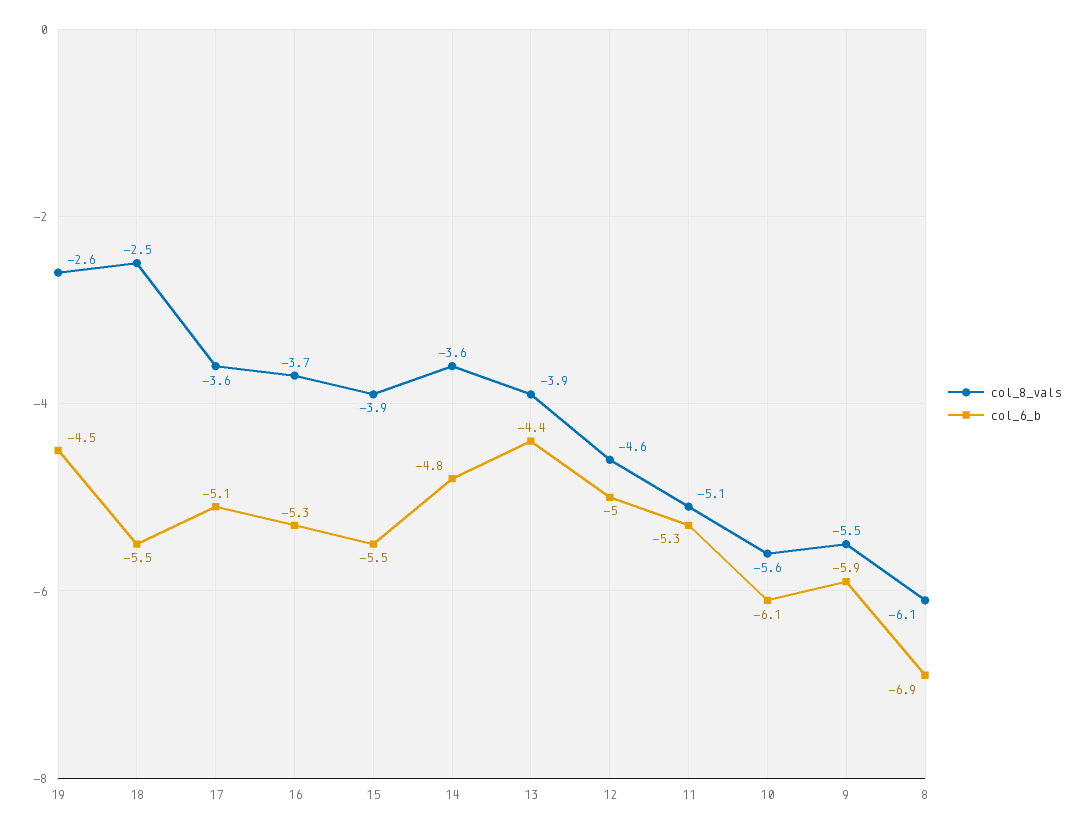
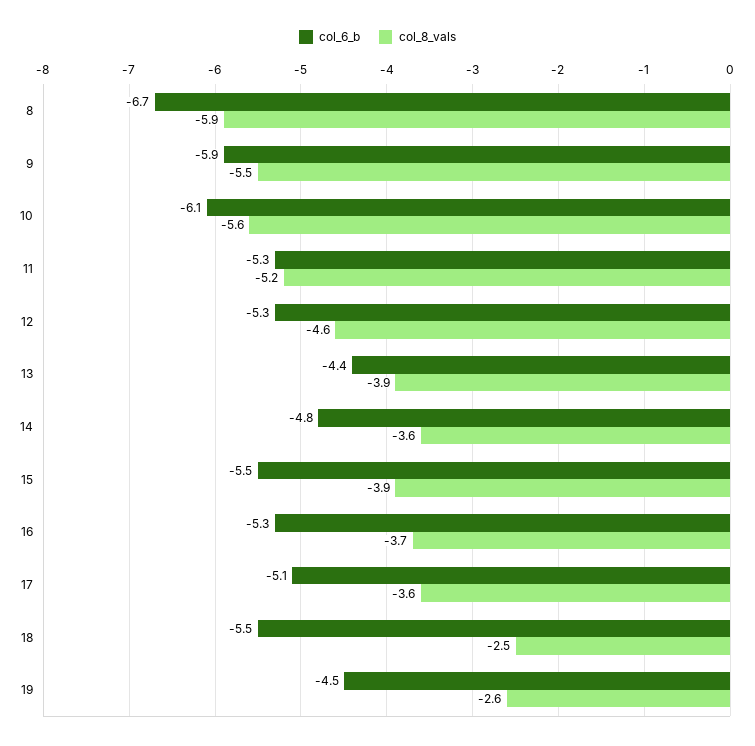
  {
    "col_8_vals": {
      "19": -2.6,
      "18": -2.5,
      "17": -3.6,
      "16": -3.7,
      "15": -3.9,
      "14": -3.6,
      "13": -3.9,
      "12": -4.6,
-     "11": -5.1,
+     "11": -5.2,
      "10": -5.6,
      "9": -5.5,
-     "8": -6.1
+     "8": -5.9
    },
    "col_6_b": {
      "19": -4.5,
      "18": -5.5,
      "17": -5.1,
      "16": -5.3,
      "15": -5.5,
      "14": -4.8,
      "13": -4.4,
-     "12": -5,
+     "12": -5.3,
      "11": -5.3,
      "10": -6.1,
      "9": -5.9,
-     "8": -6.9
+     "8": -6.7
    }
  }

